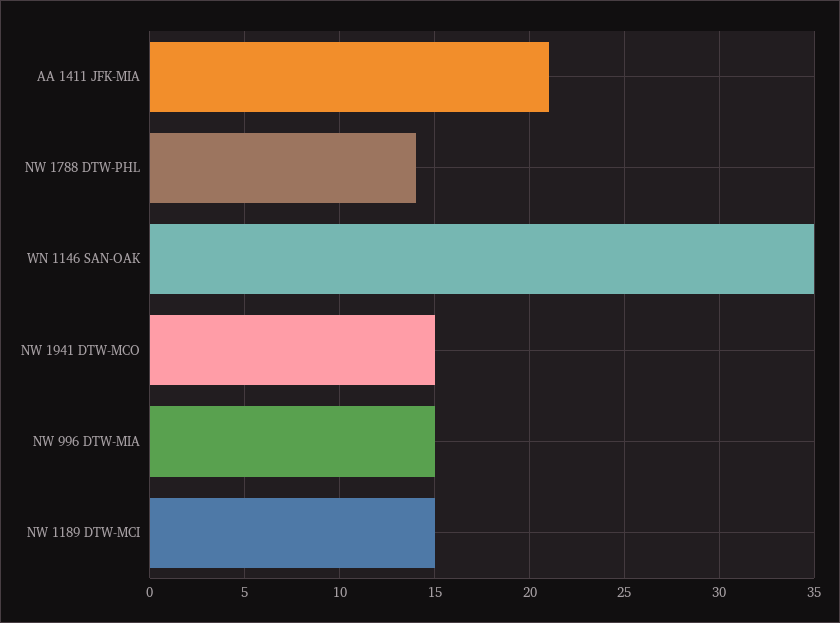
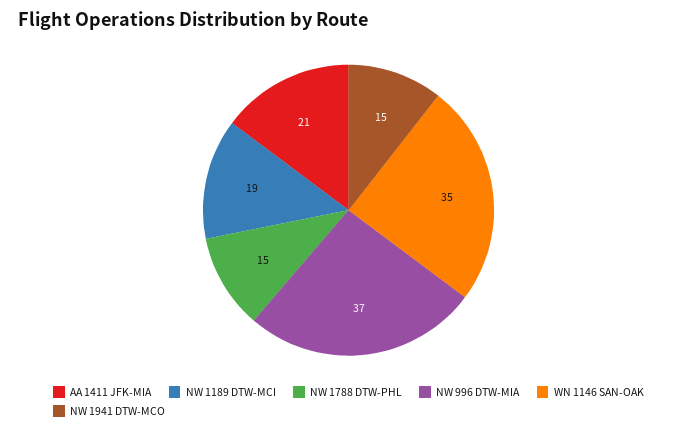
  {
    "AA 1411 JFK-MIA": 21,
-   "NW 1788 DTW-PHL": 14,
+   "NW 1788 DTW-PHL": 15,
    "WN 1146 SAN-OAK": 35,
    "NW 1941 DTW-MCO": 15,
-   "NW 996 DTW-MIA": 15,
+   "NW 996 DTW-MIA": 37,
-   "NW 1189 DTW-MCI": 15
+   "NW 1189 DTW-MCI": 19
  }

